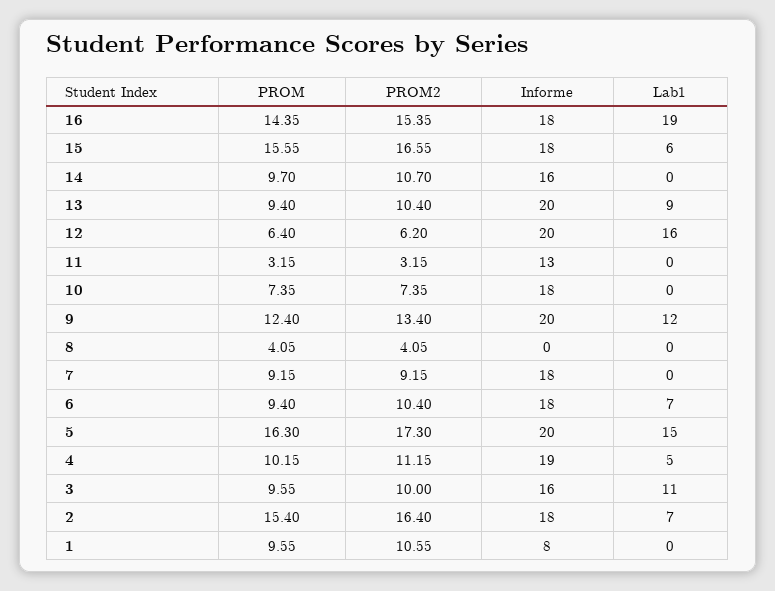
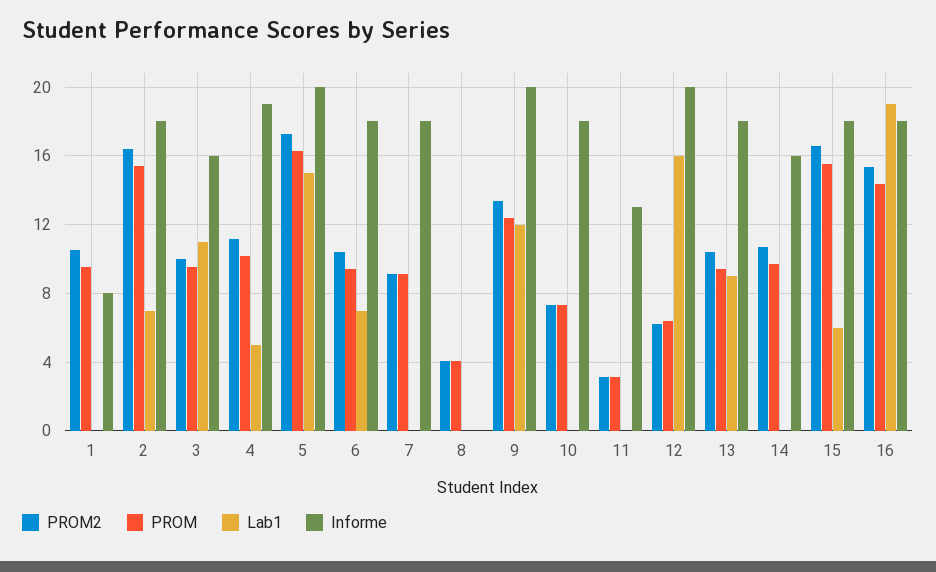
  {
    "PROM": {
      "16": 14.35,
      "15": 15.55,
      "14": 9.7,
      "13": 9.4,
      "12": 6.4,
      "11": 3.15,
      "10": 7.35,
      "9": 12.4,
      "8": 4.05,
      "7": 9.15,
      "6": 9.4,
      "5": 16.3,
      "4": 10.15,
      "3": 9.55,
      "2": 15.4,
      "1": 9.55
    },
    "PROM2": {
      "16": 15.35,
      "15": 16.55,
      "14": 10.7,
      "13": 10.4,
      "12": 6.2,
      "11": 3.15,
      "10": 7.35,
      "9": 13.4,
      "8": 4.05,
      "7": 9.15,
      "6": 10.4,
      "5": 17.3,
      "4": 11.15,
      "3": 10,
      "2": 16.4,
      "1": 10.55
    },
    "Informe": {
      "16": 18,
      "15": 18,
      "14": 16,
-     "13": 20,
+     "13": 18,
      "12": 20,
      "11": 13,
      "10": 18,
      "9": 20,
      "8": 0,
      "7": 18,
      "6": 18,
      "5": 20,
      "4": 19,
      "3": 16,
      "2": 18,
      "1": 8
    },
    "Lab1": {
      "16": 19,
      "15": 6,
      "14": 0,
      "13": 9,
      "12": 16,
      "11": 0,
      "10": 0,
      "9": 12,
      "8": 0,
      "7": 0,
      "6": 7,
      "5": 15,
      "4": 5,
      "3": 11,
      "2": 7,
      "1": 0
    }
  }

